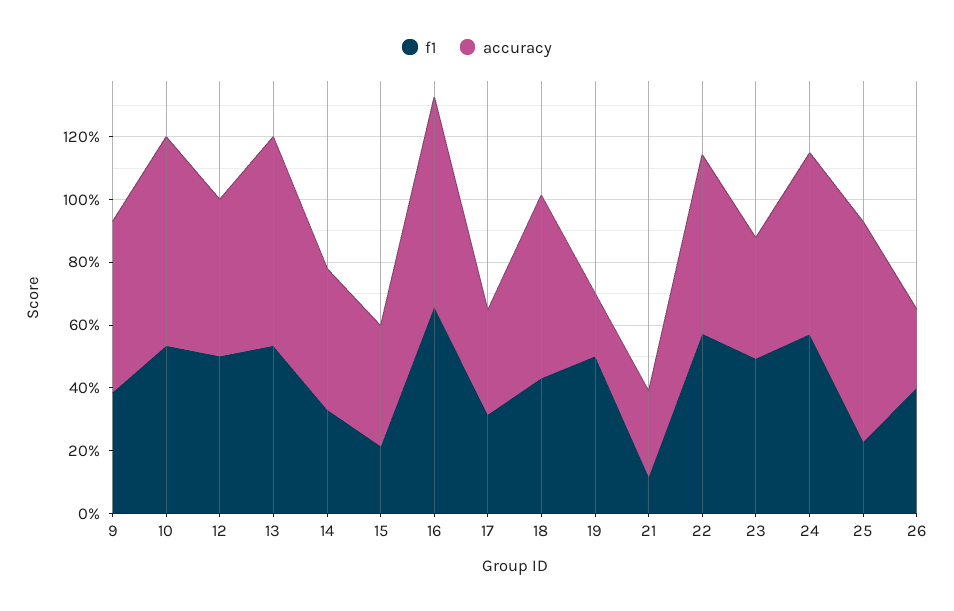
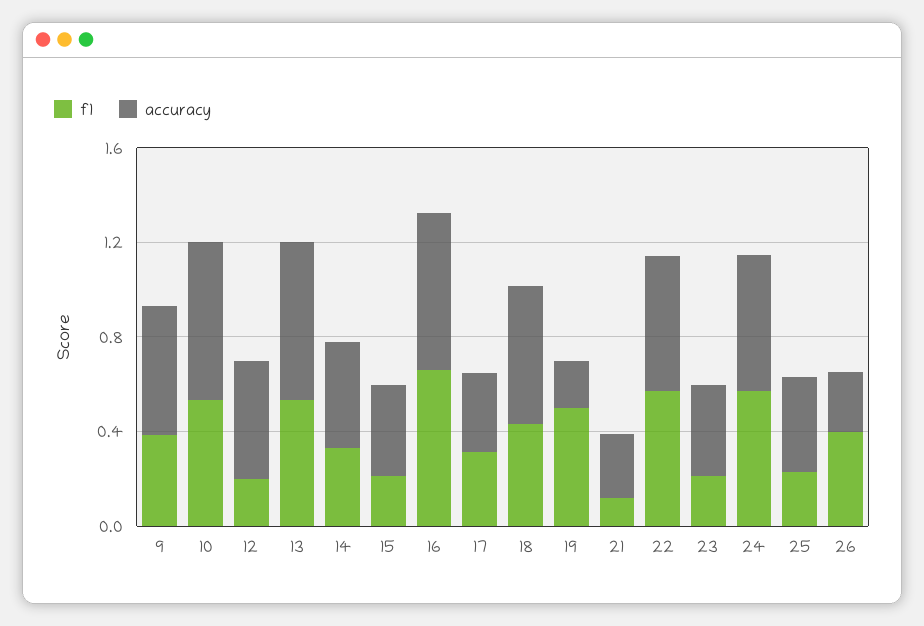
  {
    "f1": {
      "9": 0.4,
      "10": 0.55,
-     "12": 0.5,
+     "12": 0.2,
      "13": 0.55,
      "14": 0.35,
      "15": 0.2,
      "16": 0.65,
      "17": 0.3,
      "18": 0.45,
      "19": 0.5,
      "21": 0.1,
      "22": 0.55,
-     "23": 0.5,
+     "23": 0.2,
      "24": 0.55,
      "25": 0.25,
      "26": 0.4
    },
    "accuracy": {
      "9": 0.55,
      "10": 0.65,
      "12": 0.5,
      "13": 0.65,
      "14": 0.45,
      "15": 0.4,
      "16": 0.65,
      "17": 0.35,
      "18": 0.6,
      "19": 0.2,
      "21": 0.25,
      "22": 0.55,
      "23": 0.4,
      "24": 0.6,
-     "25": 0.7,
+     "25": 0.4,
      "26": 0.25
    }
  }

